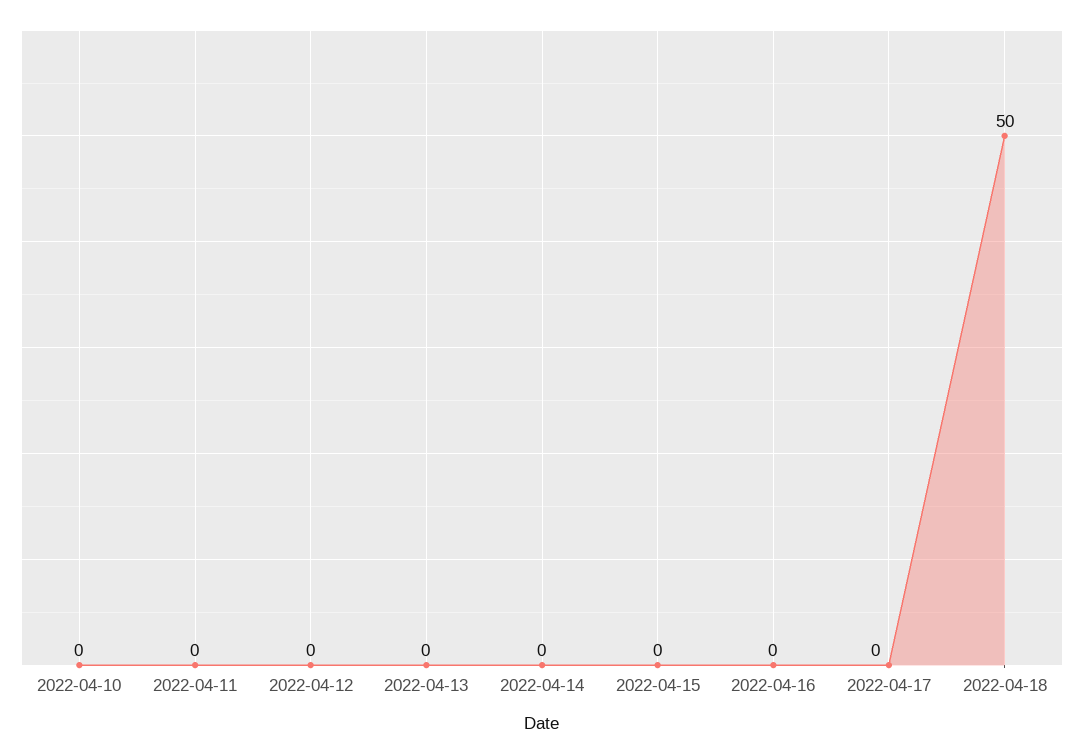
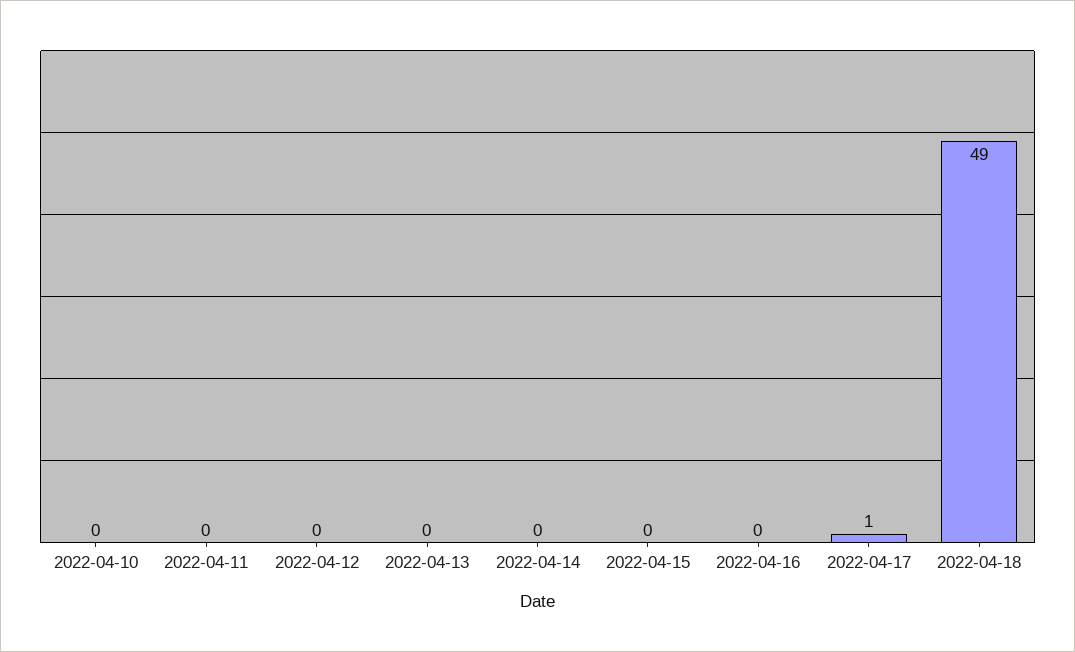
  {
    "2022-04-10": 0,
    "2022-04-11": 0,
    "2022-04-12": 0,
    "2022-04-13": 0,
    "2022-04-14": 0,
    "2022-04-15": 0,
    "2022-04-16": 0,
-   "2022-04-17": 0,
+   "2022-04-17": 1,
-   "2022-04-18": 50
+   "2022-04-18": 49
  }

